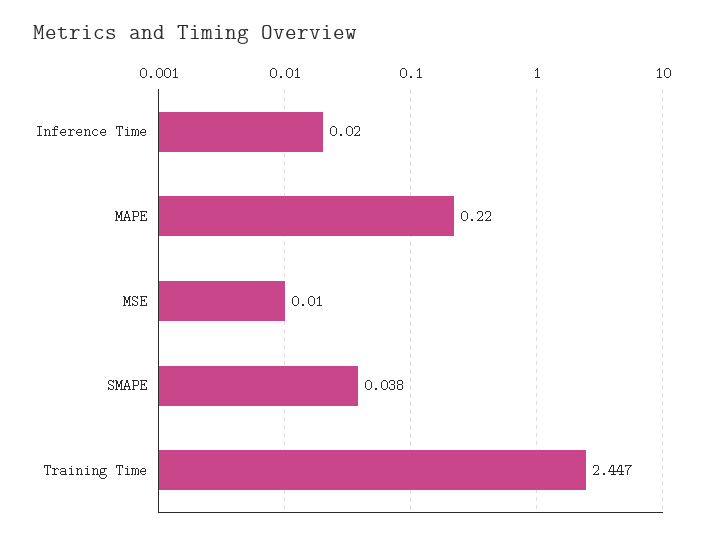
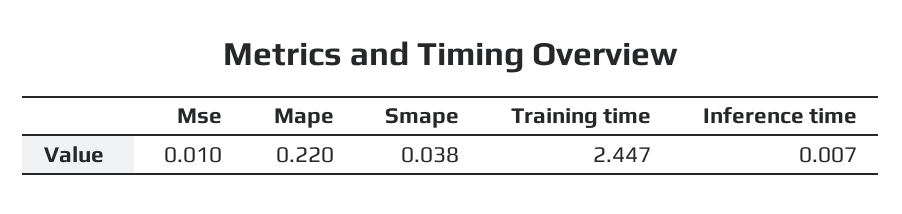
  {
-   "Inference Time": 0.02,
+   "Inference Time": 0.007,
    "MAPE": 0.22,
    "MSE": 0.01,
    "SMAPE": 0.038,
    "Training Time": 2.447
  }

